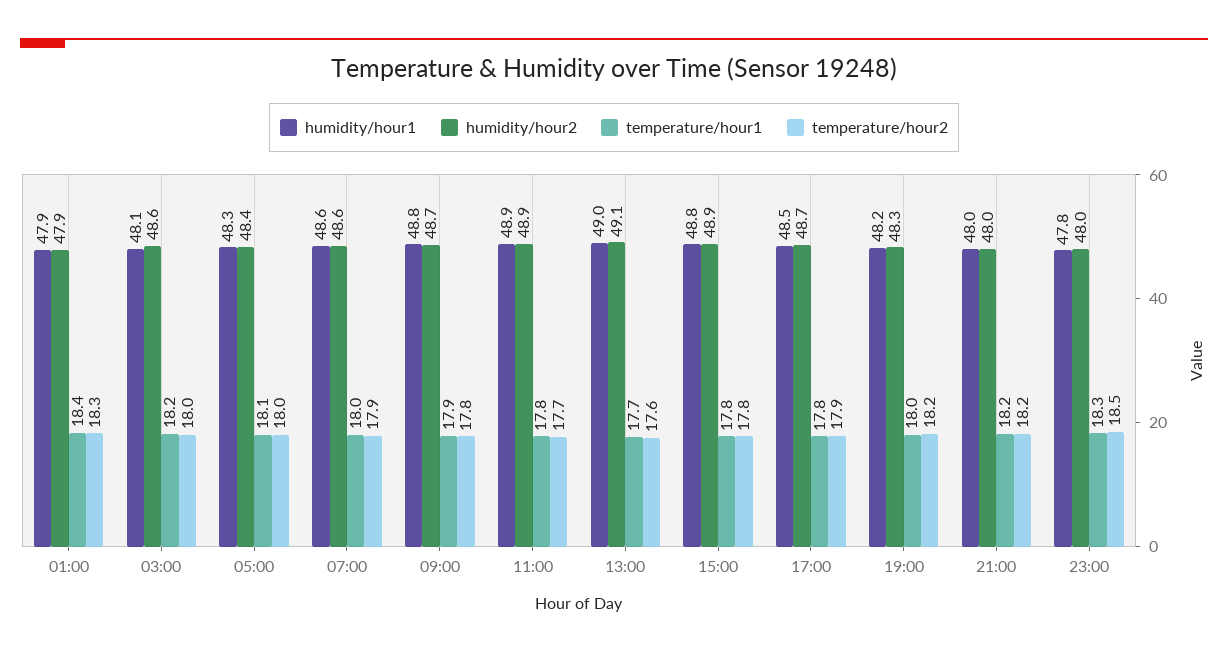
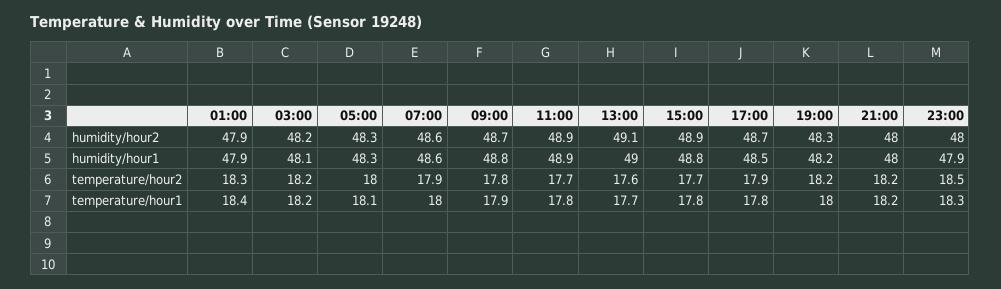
  {
    "humidity/hour1": {
      "01:00": 47.9,
      "03:00": 48.1,
      "05:00": 48.3,
      "07:00": 48.6,
      "09:00": 48.8,
      "11:00": 48.9,
      "13:00": 49,
      "15:00": 48.8,
      "17:00": 48.5,
      "19:00": 48.2,
      "21:00": 48,
-     "23:00": 47.8
+     "23:00": 47.9
    },
    "humidity/hour2": {
      "01:00": 47.9,
-     "03:00": 48.6,
+     "03:00": 48.2,
-     "05:00": 48.4,
+     "05:00": 48.3,
      "07:00": 48.6,
      "09:00": 48.7,
      "11:00": 48.9,
      "13:00": 49.1,
      "15:00": 48.9,
      "17:00": 48.7,
      "19:00": 48.3,
      "21:00": 48,
      "23:00": 48
    },
    "temperature/hour1": {
      "01:00": 18.4,
      "03:00": 18.2,
      "05:00": 18.1,
      "07:00": 18,
      "09:00": 17.9,
      "11:00": 17.8,
      "13:00": 17.7,
      "15:00": 17.8,
      "17:00": 17.8,
      "19:00": 18,
      "21:00": 18.2,
      "23:00": 18.3
    },
    "temperature/hour2": {
      "01:00": 18.3,
-     "03:00": 18,
+     "03:00": 18.2,
      "05:00": 18,
      "07:00": 17.9,
      "09:00": 17.8,
      "11:00": 17.7,
      "13:00": 17.6,
-     "15:00": 17.8,
+     "15:00": 17.7,
      "17:00": 17.9,
      "19:00": 18.2,
      "21:00": 18.2,
      "23:00": 18.5
    }
  }

